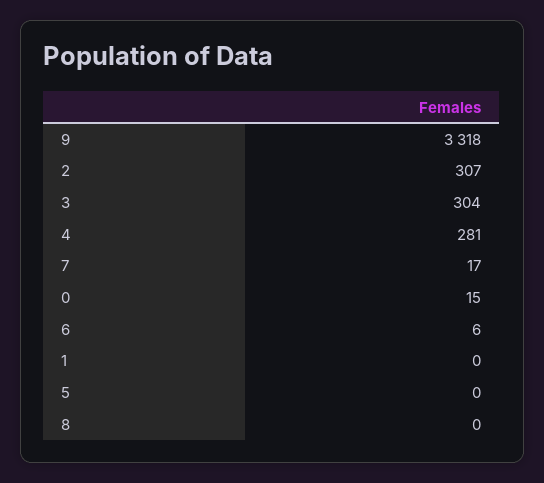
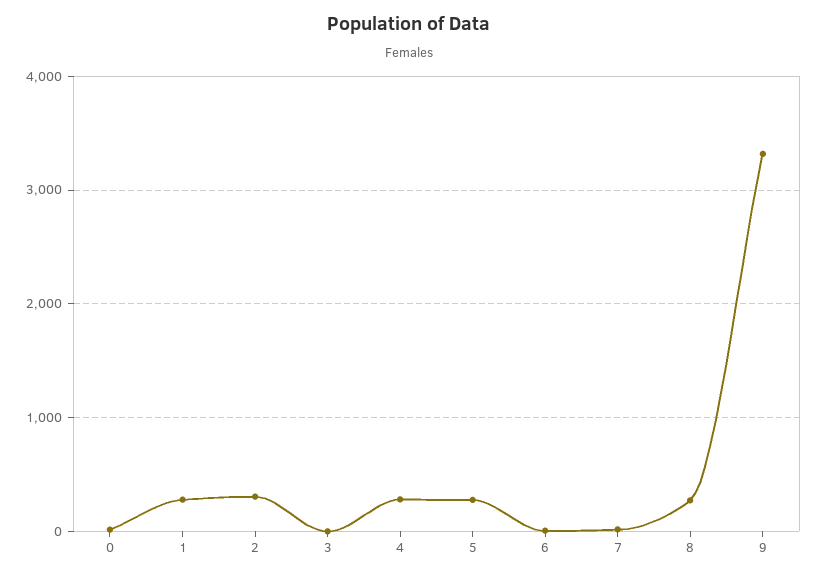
  {
    "9": 3318,
    "2": 307,
-   "3": 304,
+   "3": 0,
    "4": 281,
    "7": 17,
    "0": 15,
    "6": 6,
-   "1": 0,
+   "1": 300,
-   "5": 0,
+   "5": 300,
-   "8": 0
+   "8": 300
  }

